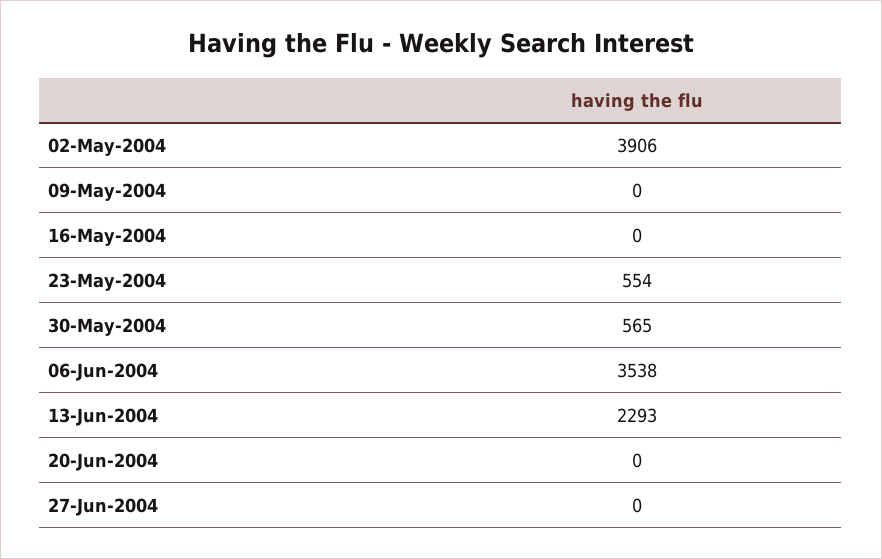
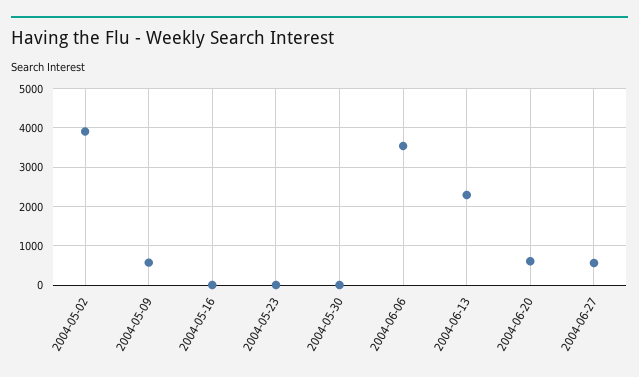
  {
    "02-May-2004": 3906,
-   "09-May-2004": 0,
+   "09-May-2004": 600,
    "16-May-2004": 0,
-   "23-May-2004": 554,
+   "23-May-2004": 0,
-   "30-May-2004": 565,
+   "30-May-2004": 0,
    "06-Jun-2004": 3538,
    "13-Jun-2004": 2293,
-   "20-Jun-2004": 0,
+   "20-Jun-2004": 600,
-   "27-Jun-2004": 0
+   "27-Jun-2004": 600
  }

